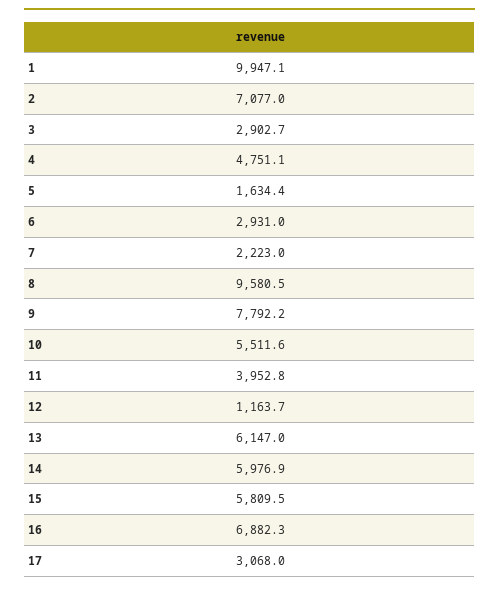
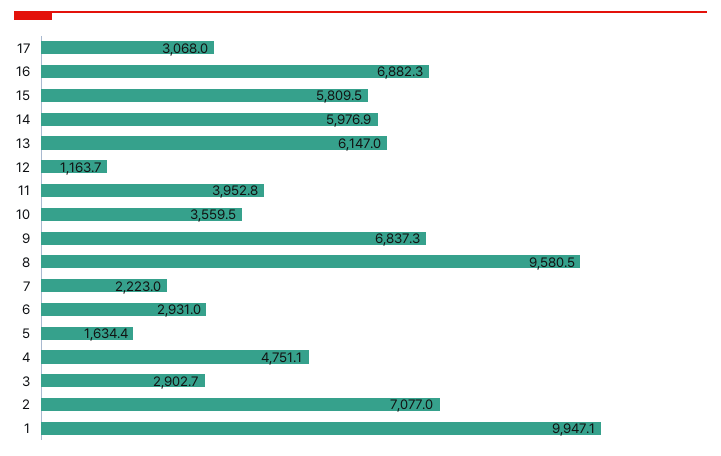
  {
    "1": 9947.1,
    "2": 7077,
    "3": 2902.7,
    "4": 4751.1,
    "5": 1634.4,
    "6": 2931,
    "7": 2223,
    "8": 9580.5,
-   "9": 7792.2,
+   "9": 6837.3,
-   "10": 5511.6,
+   "10": 3559.5,
    "11": 3952.8,
    "12": 1163.7,
    "13": 6147,
    "14": 5976.9,
    "15": 5809.5,
    "16": 6882.3,
    "17": 3068
  }

